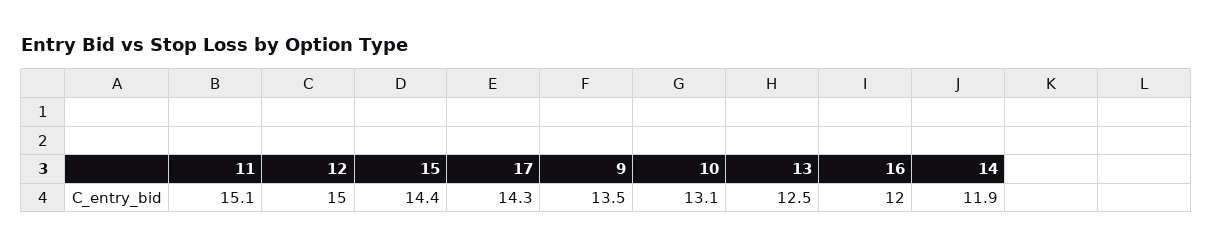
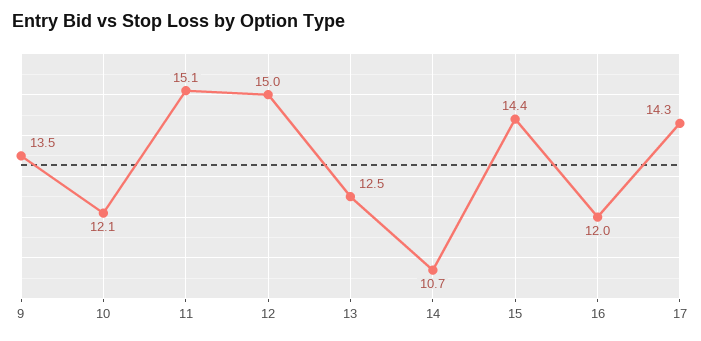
  {
    "11": 15.1,
    "12": 15,
    "15": 14.4,
    "17": 14.3,
    "9": 13.5,
-   "10": 13.1,
+   "10": 12.1,
    "13": 12.5,
    "16": 12,
-   "14": 11.9
+   "14": 10.7
  }

